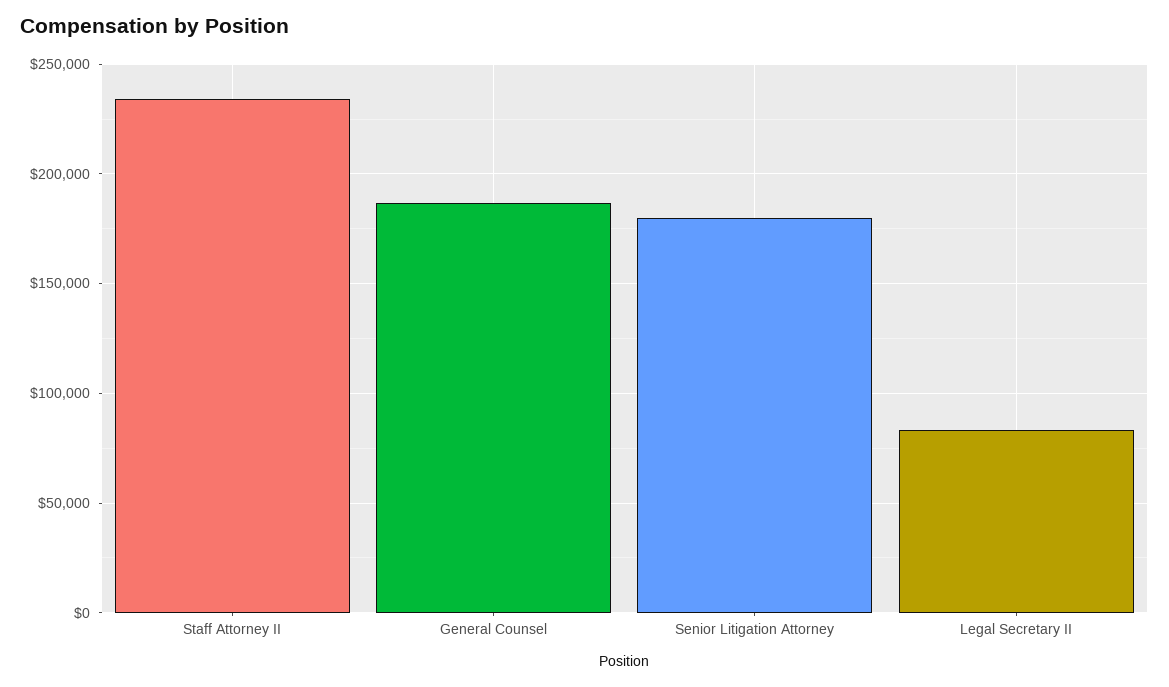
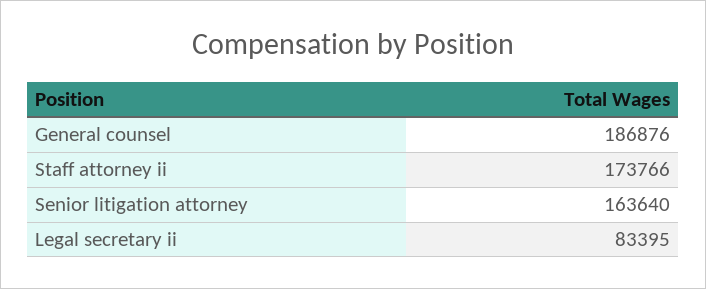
  {
-   "Staff Attorney II": 235000,
+   "Staff Attorney II": 173766,
    "General Counsel": 186876,
-   "Senior Litigation Attorney": 180000,
+   "Senior Litigation Attorney": 163640,
    "Legal Secretary II": 83395
  }

